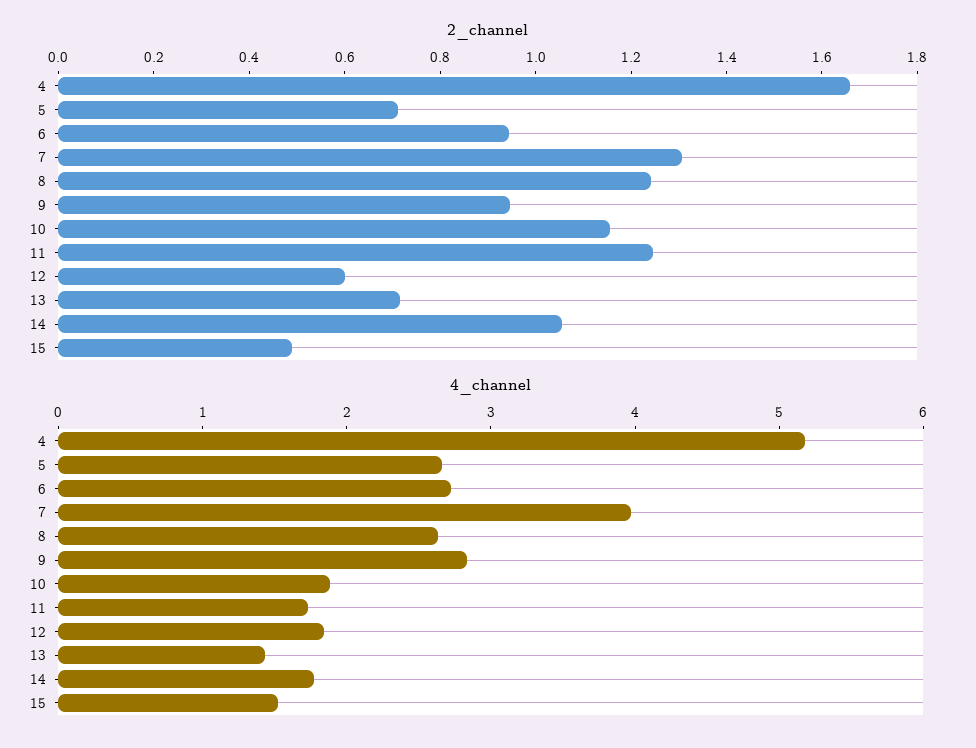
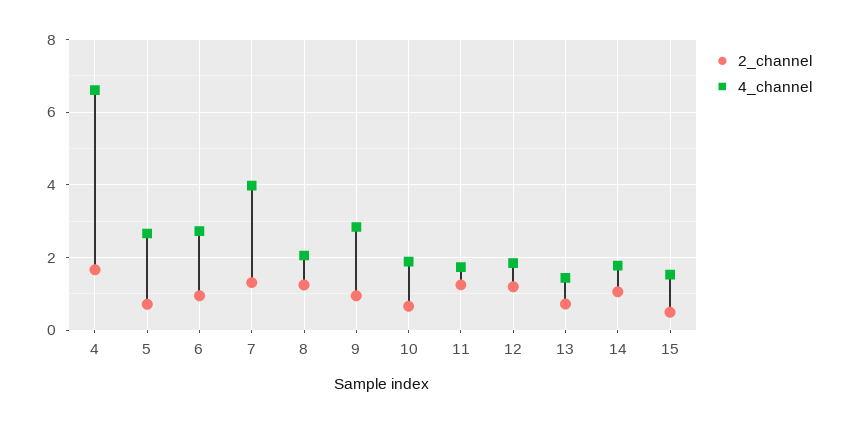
  {
    "2_channel": {
      "4": 1.65,
      "5": 0.7,
      "6": 0.95,
      "7": 1.3,
      "8": 1.25,
      "9": 0.95,
-     "10": 1.15,
+     "10": 0.6,
      "11": 1.25,
-     "12": 0.6,
+     "12": 1.2,
      "13": 0.7,
      "14": 1.05,
      "15": 0.5
    },
    "4_channel": {
-     "4": 5.2,
+     "4": 6.6,
      "5": 2.6,
      "6": 2.8,
      "7": 4,
-     "8": 2.6,
+     "8": 2,
      "9": 2.8,
      "10": 1.8,
      "11": 1.8,
      "12": 1.8,
      "13": 1.4,
      "14": 1.8,
      "15": 1.6
    }
  }

